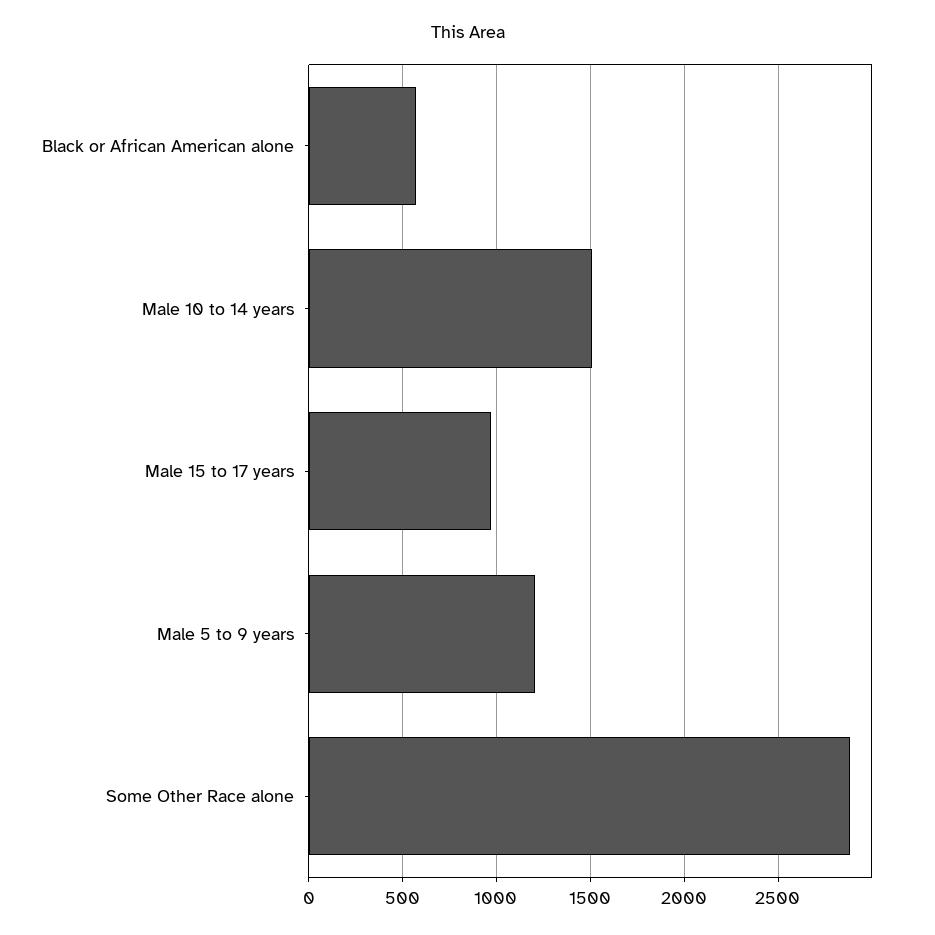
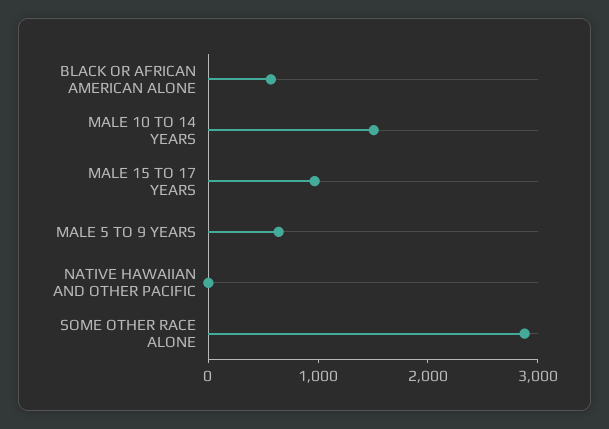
  {
    "Black or African American alone": 550,
    "Male 10 to 14 years": 1500,
    "Male 15 to 17 years": 950,
-   "Male 5 to 9 years": 1200,
+   "Male 5 to 9 years": 600,
-   "Some Other Race alone": 2900
+   "Some Other Race alone": 2900,
+   "NATIVE HAWAIIAN AND OTHER PACIFIC": 0
  }

